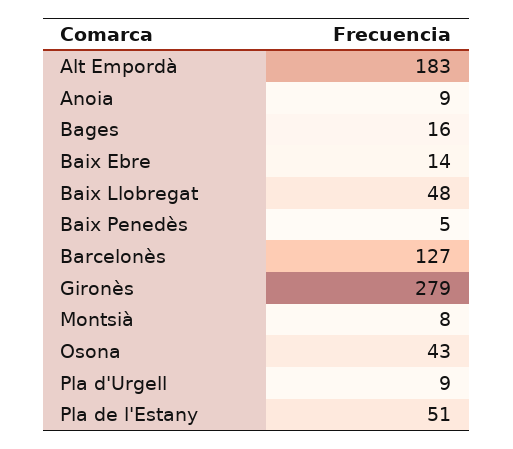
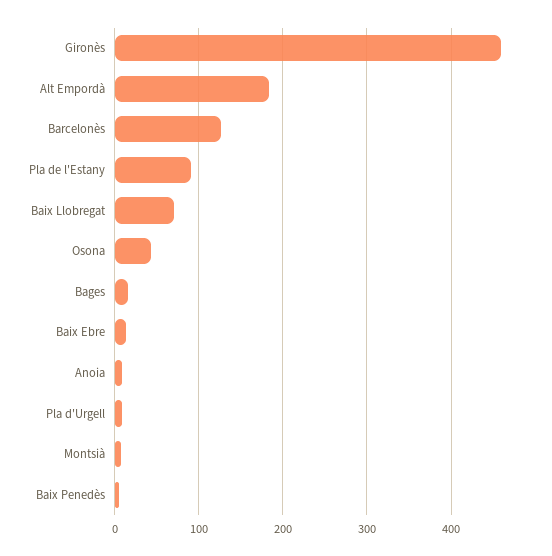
  {
    "Alt Empordà": 183,
    "Anoia": 9,
    "Bages": 16,
    "Baix Ebre": 14,
-   "Baix Llobregat": 48,
+   "Baix Llobregat": 70,
    "Baix Penedès": 5,
    "Barcelonès": 127,
-   "Gironès": 279,
+   "Gironès": 460,
    "Montsià": 8,
    "Osona": 43,
    "Pla d'Urgell": 9,
-   "Pla de l'Estany": 51
+   "Pla de l'Estany": 90
  }

